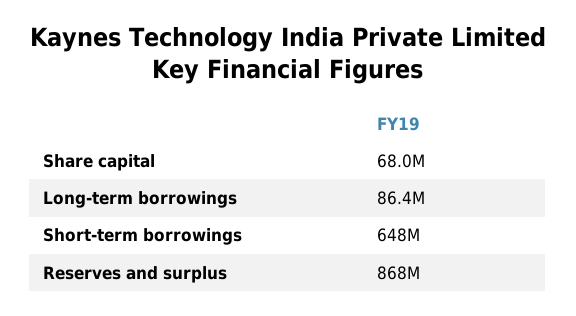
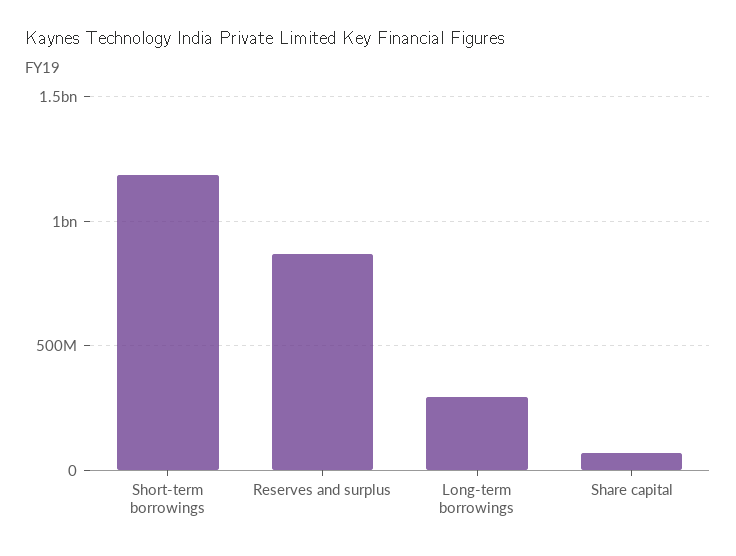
  {
    "Share capital": 68000000,
-   "Long-term borrowings": 86400000,
+   "Long-term borrowings": 300000000,
-   "Short-term borrowings": 648000000,
+   "Short-term borrowings": 1200000000,
    "Reserves and surplus": 868000000
  }

